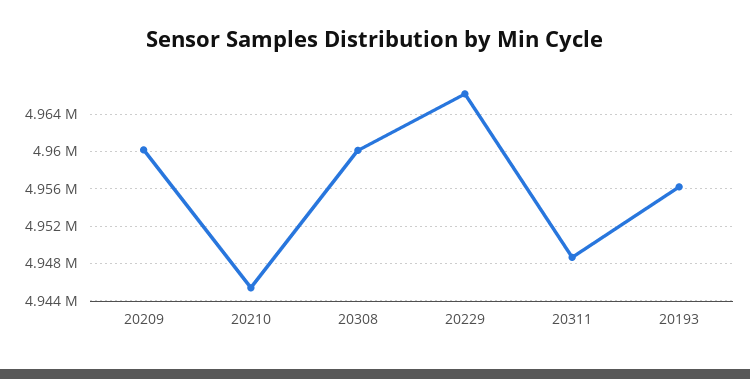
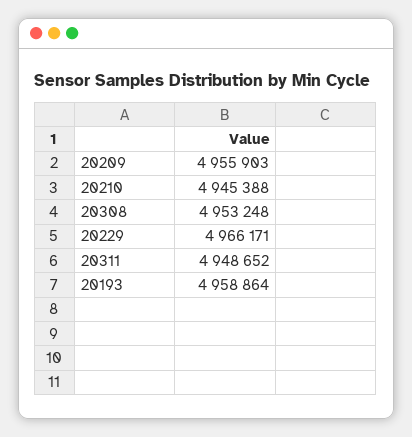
  {
-   "20209": 4960000,
+   "20209": 4955903,
    "20210": 4945388,
-   "20308": 4960000,
+   "20308": 4953248,
    "20229": 4966171,
    "20311": 4948652,
-   "20193": 4956000
+   "20193": 4958864
  }

